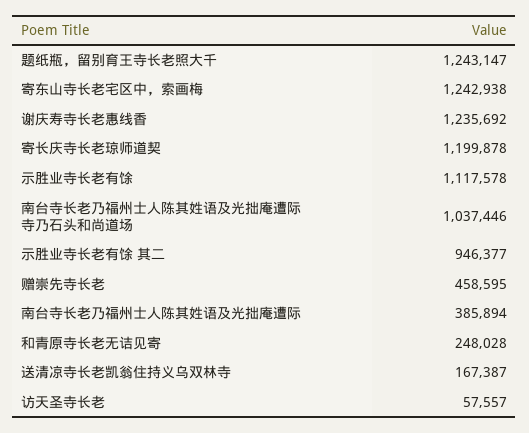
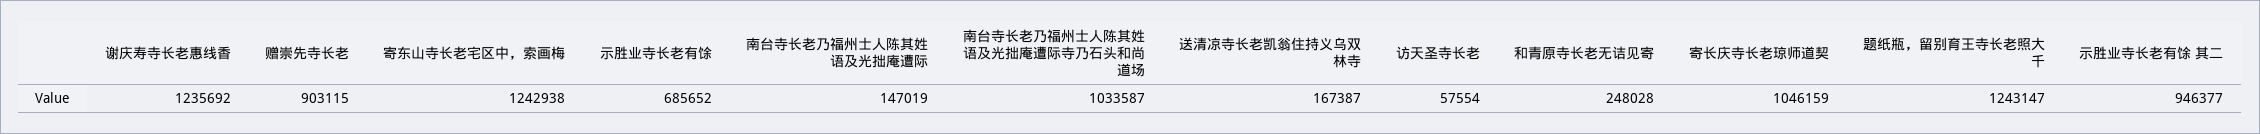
  {
    "题纸瓶，留别育王寺长老照大千": 1243147,
    "寄东山寺长老宅区中，索画梅": 1242938,
    "谢庆寿寺长老惠线香": 1235692,
-   "寄长庆寺长老琼师道契": 1199878,
+   "寄长庆寺长老琼师道契": 1046159,
-   "示胜业寺长老有馀": 1117578,
+   "示胜业寺长老有馀": 685652,
-   "南台寺长老乃福州士人陈其姓语及光拙庵遭际寺乃石头和尚道场": 1037446,
+   "南台寺长老乃福州士人陈其姓语及光拙庵遭际寺乃石头和尚道场": 1033587,
    "示胜业寺长老有馀 其二": 946377,
-   "赠崇先寺长老": 458595,
+   "赠崇先寺长老": 903115,
-   "南台寺长老乃福州士人陈其姓语及光拙庵遭际": 385894,
+   "南台寺长老乃福州士人陈其姓语及光拙庵遭际": 147019,
    "和青原寺长老无诘见寄": 248028,
    "送清凉寺长老凯翁住持义乌双林寺": 167387,
-   "访天圣寺长老": 57557
+   "访天圣寺长老": 57554
  }

